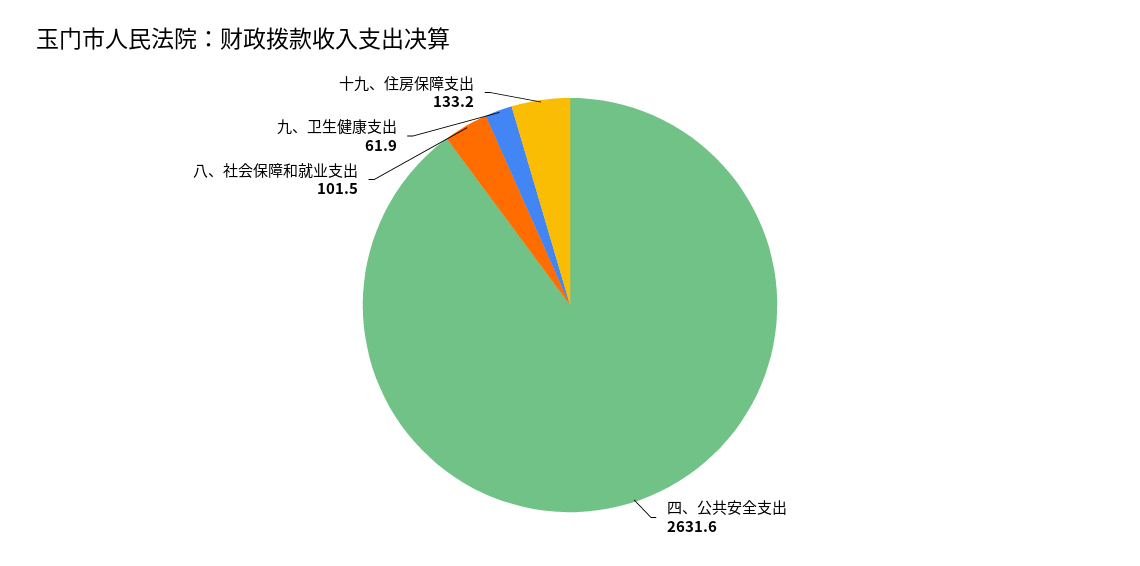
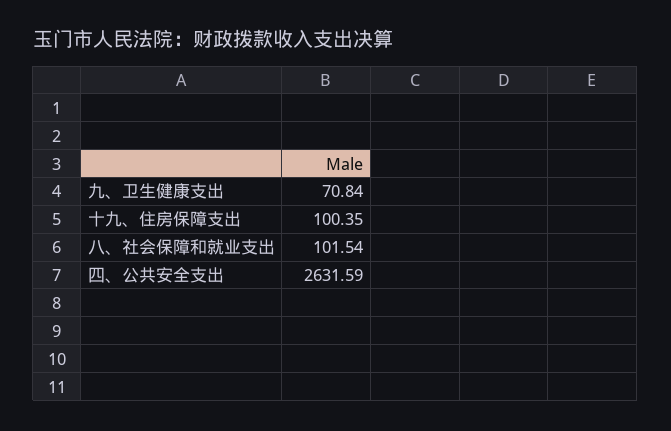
  {
    "四、公共安全支出": 2631.59,
    "八、社会保障和就业支出": 101.54,
-   "九、卫生健康支出": 61.9,
+   "九、卫生健康支出": 70.84,
-   "十九、住房保障支出": 133.2
+   "十九、住房保障支出": 100.35
  }

